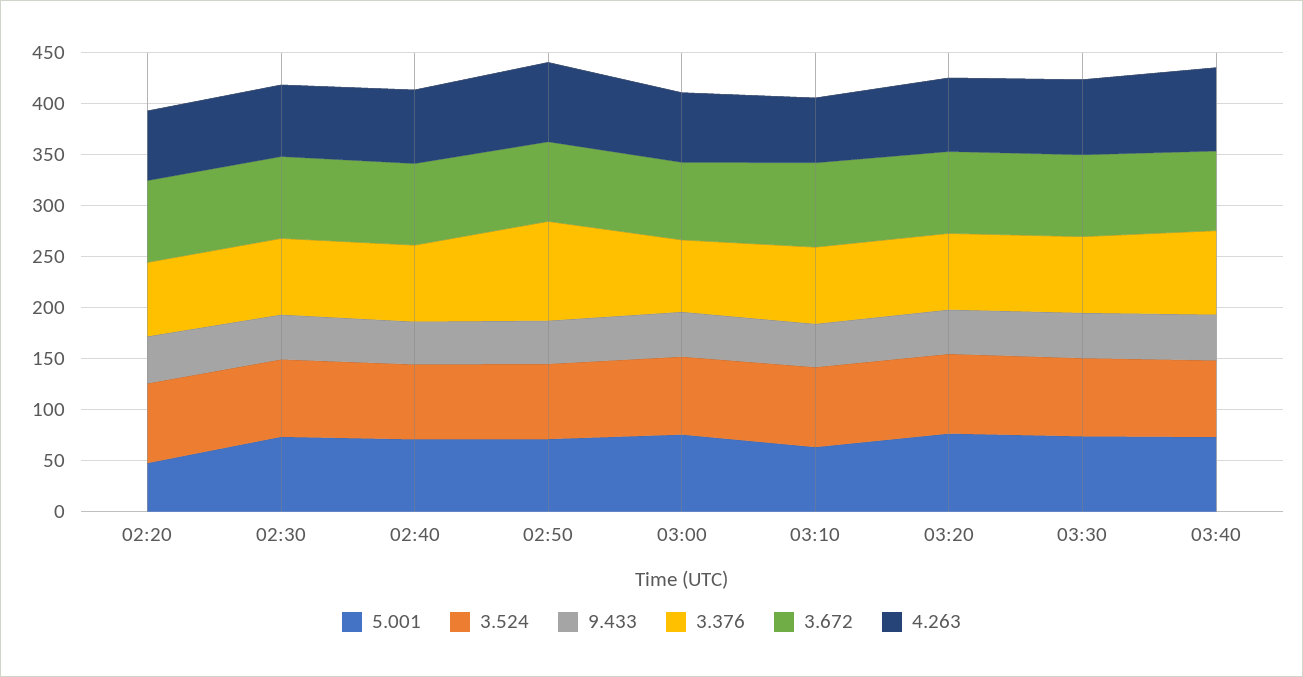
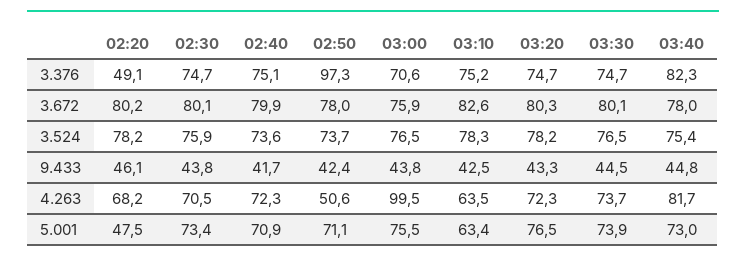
  {
    "5.001": {
      "02:20": 47.5,
      "02:30": 73.4,
      "02:40": 70.9,
      "02:50": 71.1,
      "03:00": 75.5,
      "03:10": 63.4,
      "03:20": 76.5,
      "03:30": 73.9,
      "03:40": 73
    },
    "3.524": {
      "02:20": 78.2,
      "02:30": 75.9,
      "02:40": 73.6,
      "02:50": 73.7,
      "03:00": 76.5,
      "03:10": 78.3,
      "03:20": 78.2,
      "03:30": 76.5,
      "03:40": 75.4
    },
    "9.433": {
      "02:20": 46.1,
      "02:30": 43.8,
      "02:40": 41.7,
      "02:50": 42.4,
      "03:00": 43.8,
      "03:10": 42.5,
      "03:20": 43.3,
      "03:30": 44.5,
      "03:40": 44.8
    },
    "3.376": {
-     "02:20": 70,
+     "02:20": 49.1,
      "02:30": 74.7,
      "02:40": 75.1,
      "02:50": 97.3,
      "03:00": 70.6,
      "03:10": 75.2,
      "03:20": 74.7,
      "03:30": 74.7,
      "03:40": 82.3
    },
    "3.672": {
      "02:20": 80.2,
      "02:30": 80.1,
      "02:40": 79.9,
      "02:50": 78,
      "03:00": 75.9,
      "03:10": 82.6,
      "03:20": 80.3,
      "03:30": 80.1,
      "03:40": 78
    },
    "4.263": {
      "02:20": 68.2,
      "02:30": 70.5,
      "02:40": 72.3,
-     "02:50": 80,
+     "02:50": 50.6,
-     "03:00": 70,
+     "03:00": 99.5,
      "03:10": 63.5,
      "03:20": 72.3,
      "03:30": 73.7,
      "03:40": 81.7
    }
  }

